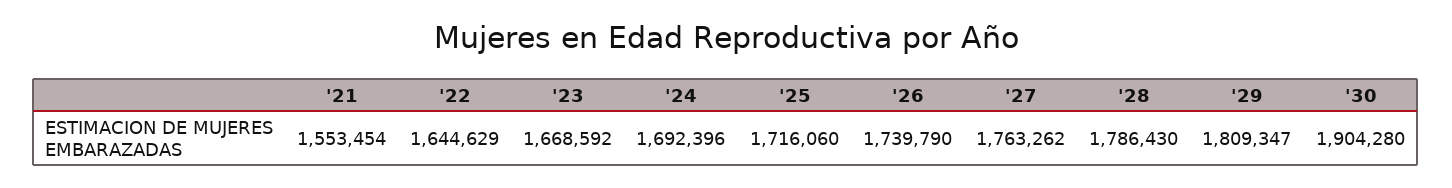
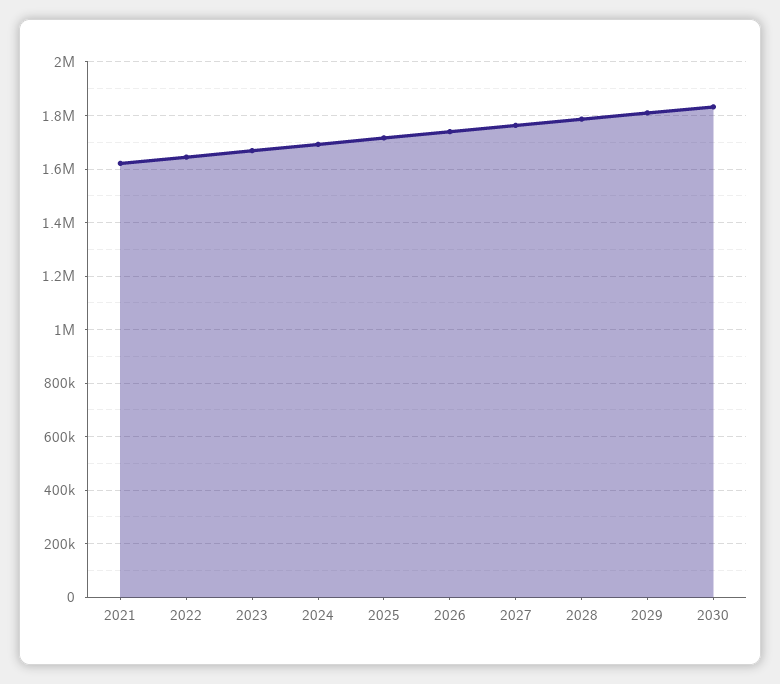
  {
-   "'21": 1553454,
+   "'21": 1625000,
    "'22": 1644629,
    "'23": 1668592,
    "'24": 1692396,
    "'25": 1716060,
    "'26": 1739790,
    "'27": 1763262,
    "'28": 1786430,
    "'29": 1809347,
-   "'30": 1904280
+   "'30": 1825000
  }

